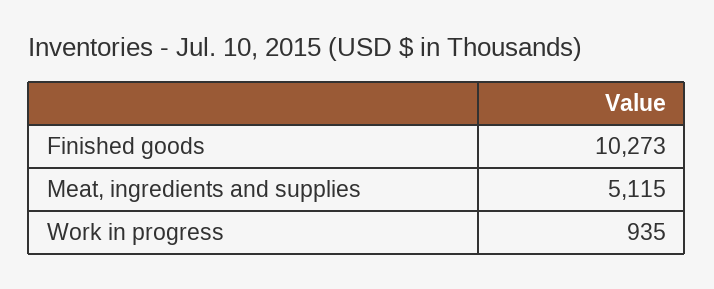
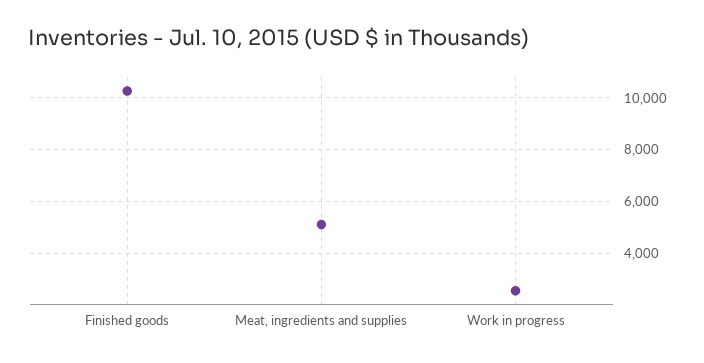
  {
    "Finished goods": 10273,
    "Meat, ingredients and supplies": 5115,
-   "Work in progress": 935
+   "Work in progress": 2500
  }

